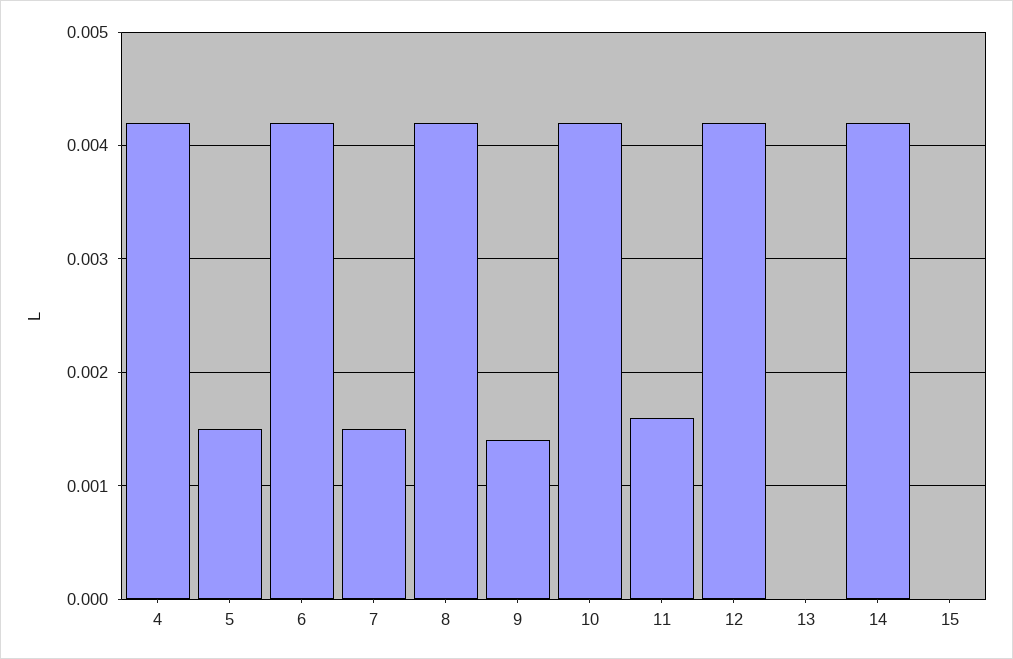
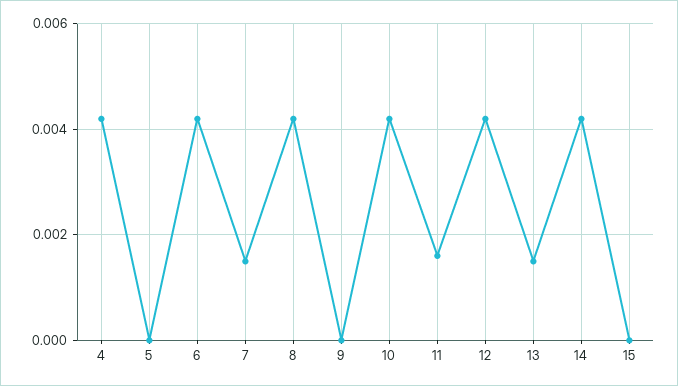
  {
    "4": 0.0042,
-   "5": 0.0015,
+   "5": 0,
    "6": 0.0042,
    "7": 0.0015,
    "8": 0.0042,
-   "9": 0.0014,
+   "9": 0,
    "10": 0.0042,
    "11": 0.0016,
    "12": 0.0042,
-   "13": 0,
+   "13": 0.0015,
    "14": 0.0042,
    "15": 0
  }

